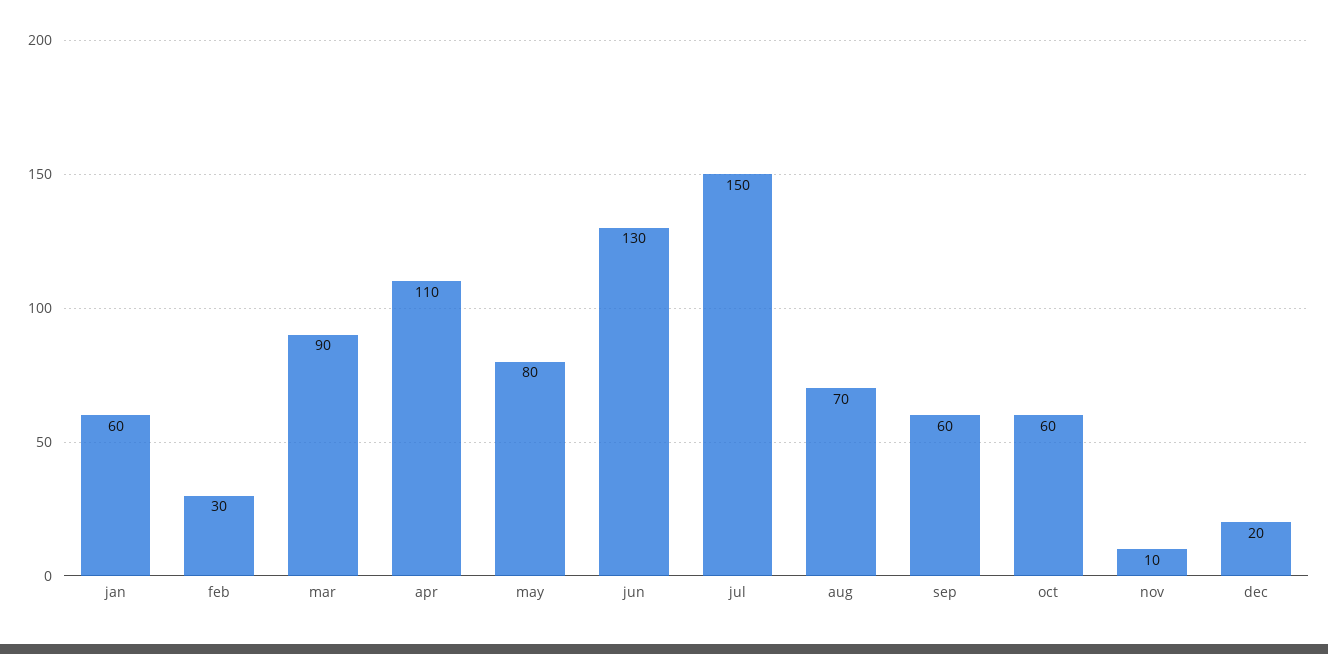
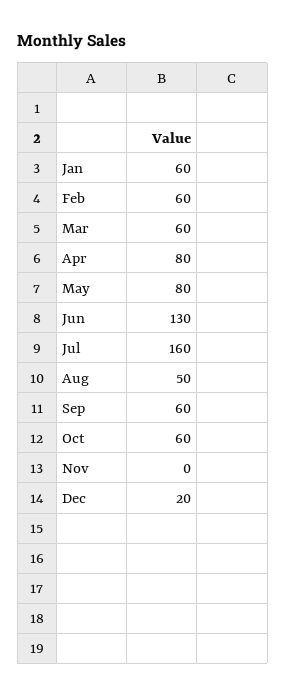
  {
    "jan": 60,
-   "feb": 30,
+   "feb": 60,
-   "mar": 90,
+   "mar": 60,
-   "apr": 110,
+   "apr": 80,
    "may": 80,
    "jun": 130,
-   "jul": 150,
+   "jul": 160,
-   "aug": 70,
+   "aug": 50,
    "sep": 60,
    "oct": 60,
-   "nov": 10,
+   "nov": 0,
    "dec": 20
  }

